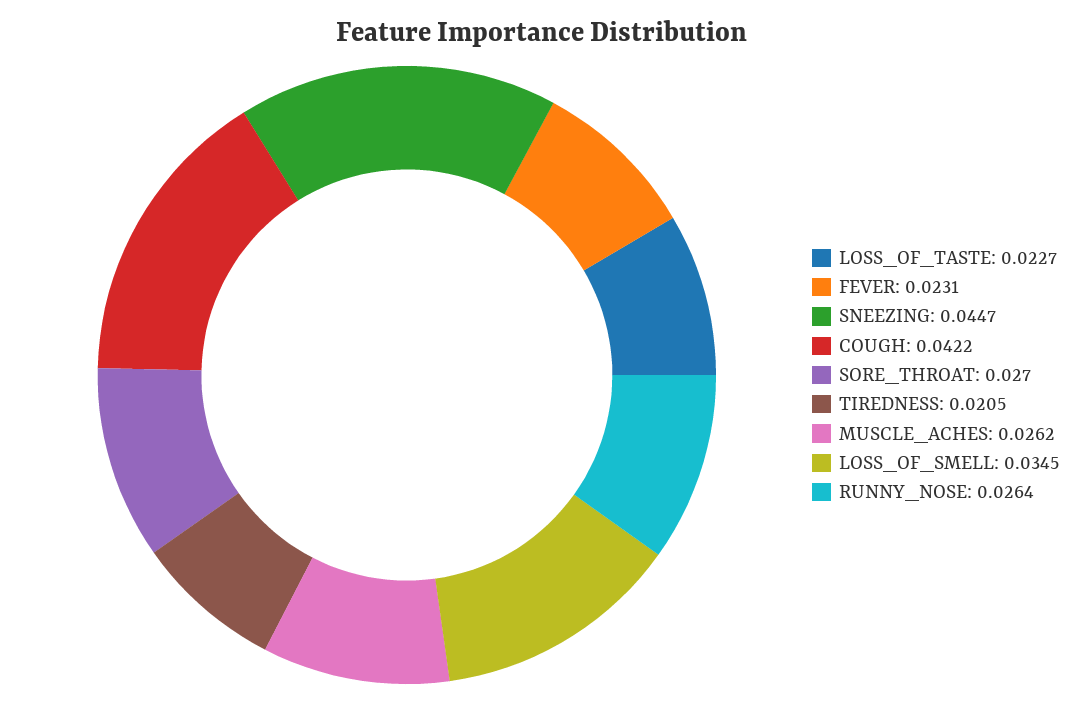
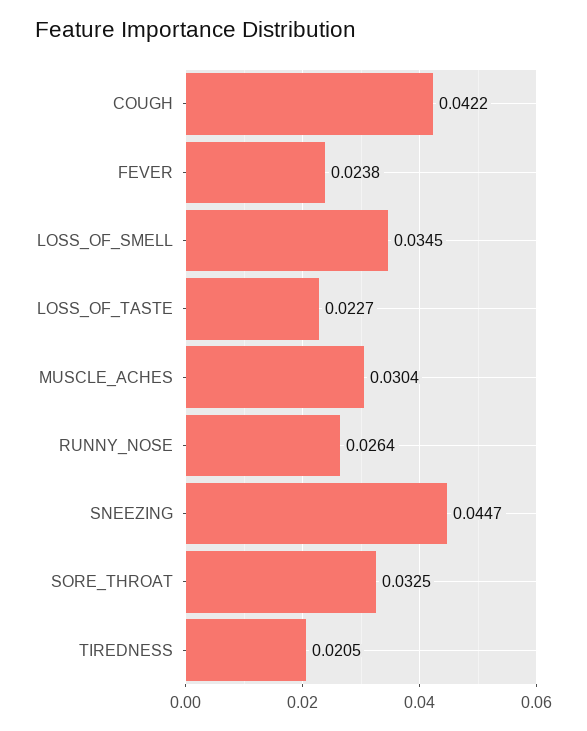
  {
    "LOSS_OF_TASTE": 0.0227,
-   "FEVER": 0.0231,
+   "FEVER": 0.0238,
    "SNEEZING": 0.0447,
    "COUGH": 0.0422,
-   "SORE_THROAT": 0.027,
+   "SORE_THROAT": 0.0325,
    "TIREDNESS": 0.0205,
-   "MUSCLE_ACHES": 0.0262,
+   "MUSCLE_ACHES": 0.0304,
    "LOSS_OF_SMELL": 0.0345,
    "RUNNY_NOSE": 0.0264
  }

